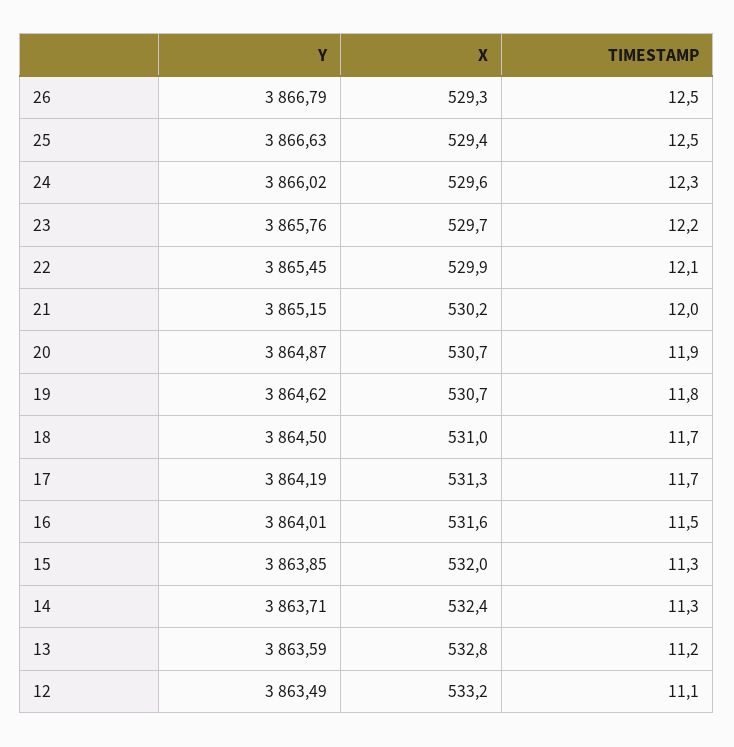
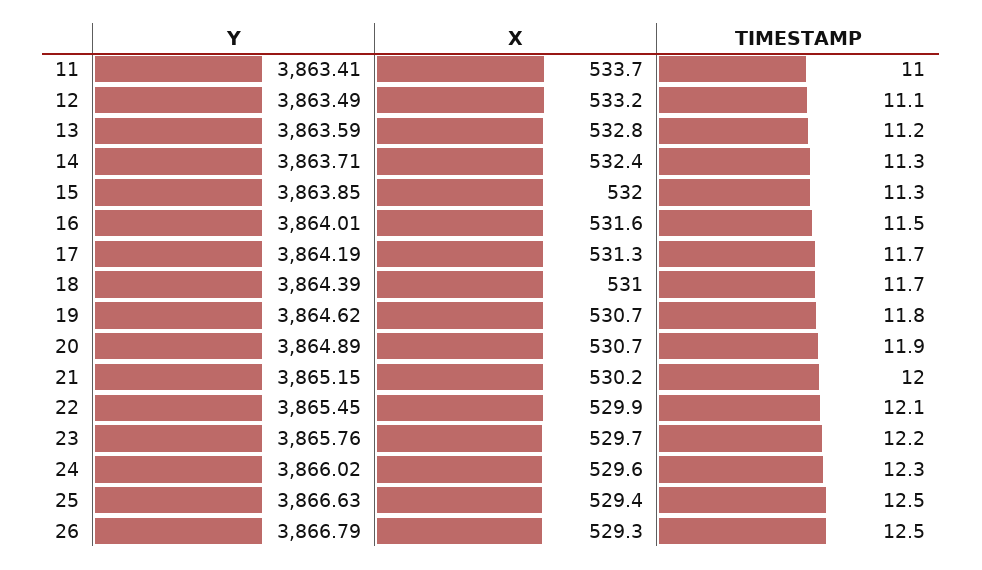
  {
    "Y": {
      "26": 3866.79,
      "25": 3866.63,
      "24": 3866.02,
      "23": 3865.76,
      "22": 3865.45,
      "21": 3865.15,
-     "20": 3864.87,
+     "20": 3864.89,
      "19": 3864.62,
-     "18": 3864.5,
+     "18": 3864.39,
      "17": 3864.19,
      "16": 3864.01,
      "15": 3863.85,
      "14": 3863.71,
      "13": 3863.59,
-     "12": 3863.49
+     "12": 3863.49,
+     "11": 3863.41
    },
    "X": {
      "26": 529.3,
      "25": 529.4,
      "24": 529.6,
      "23": 529.7,
      "22": 529.9,
      "21": 530.2,
      "20": 530.7,
      "19": 530.7,
      "18": 531,
      "17": 531.3,
      "16": 531.6,
      "15": 532,
      "14": 532.4,
      "13": 532.8,
-     "12": 533.2
+     "12": 533.2,
+     "11": 533.7
    },
    "TIMESTAMP": {
      "26": 12.5,
      "25": 12.5,
      "24": 12.3,
      "23": 12.2,
      "22": 12.1,
      "21": 12,
      "20": 11.9,
      "19": 11.8,
      "18": 11.7,
      "17": 11.7,
      "16": 11.5,
      "15": 11.3,
      "14": 11.3,
      "13": 11.2,
-     "12": 11.1
+     "12": 11.1,
+     "11": 11
    }
  }

